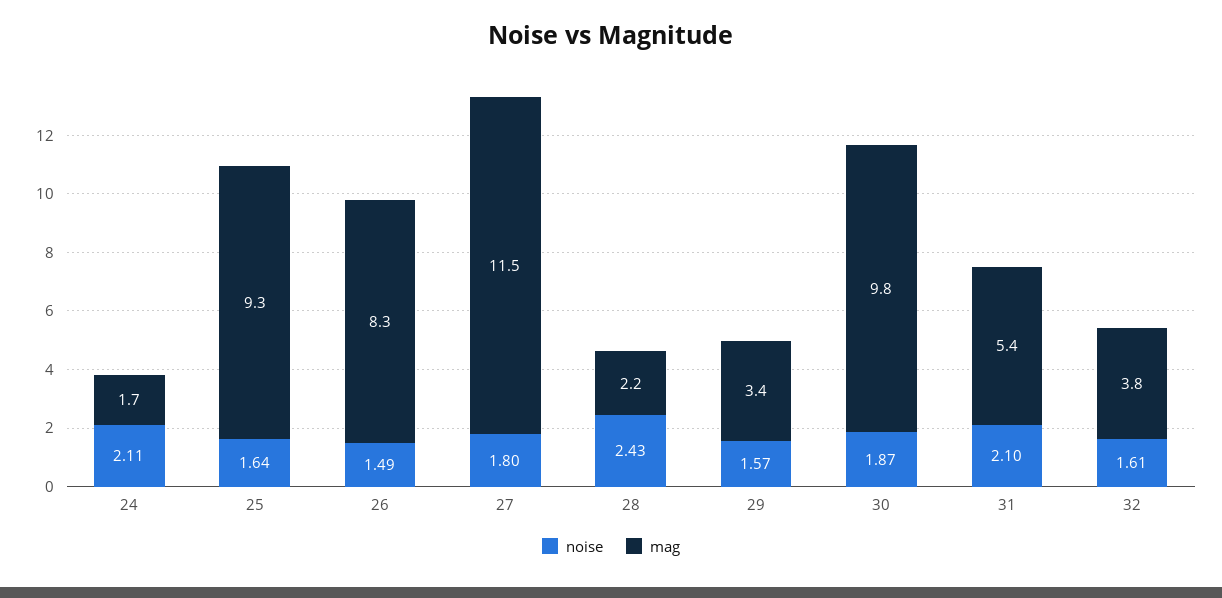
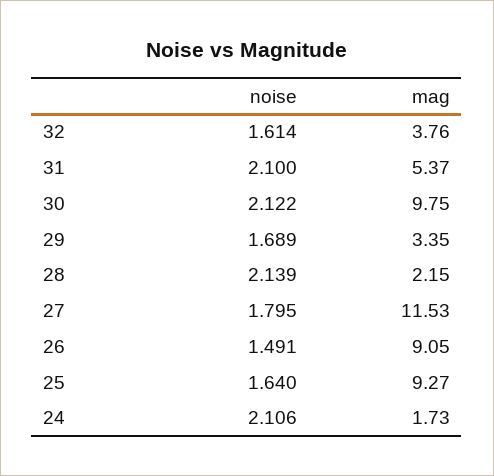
  {
    "noise": {
      "24": 2.106,
      "25": 1.64,
      "26": 1.491,
      "27": 1.795,
-     "28": 2.43,
+     "28": 2.139,
-     "29": 1.57,
+     "29": 1.689,
-     "30": 1.87,
+     "30": 2.122,
      "31": 2.1,
      "32": 1.614
    },
    "mag": {
      "24": 1.73,
      "25": 9.27,
-     "26": 8.3,
+     "26": 9.05,
      "27": 11.53,
      "28": 2.15,
      "29": 3.35,
      "30": 9.75,
      "31": 5.37,
      "32": 3.76
    }
  }

